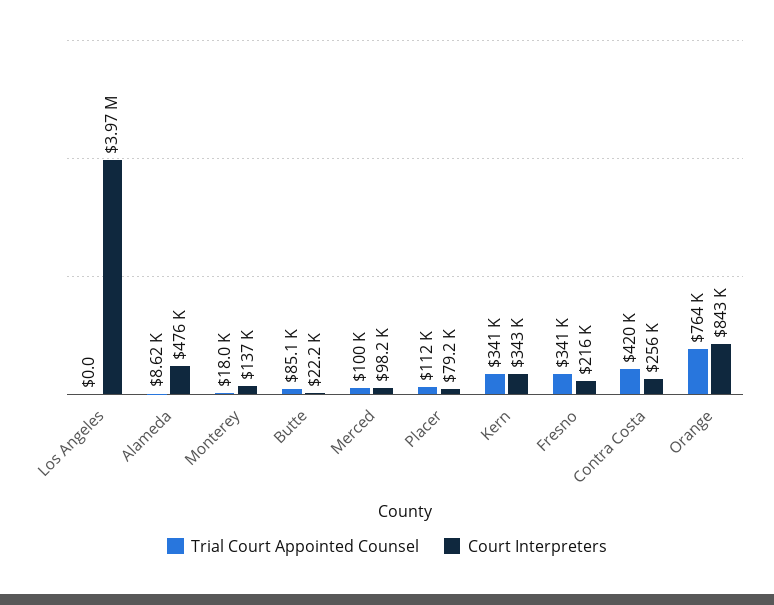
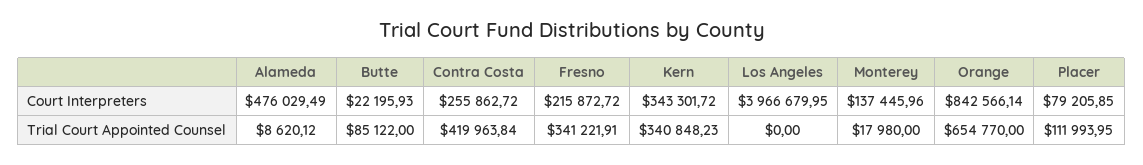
  {
    "Trial Court Appointed Counsel": {
      "Los Angeles": 0,
      "Alameda": 8620.12,
      "Monterey": 17980,
      "Butte": 85122,
-     "Merced": 100000,
      "Placer": 111993.95,
      "Kern": 340848.23,
      "Fresno": 341221.91,
      "Contra Costa": 419963.84,
-     "Orange": 764000
+     "Orange": 654770
    },
    "Court Interpreters": {
      "Los Angeles": 3966679.95,
      "Alameda": 476029.49,
      "Monterey": 137445.96,
      "Butte": 22195.93,
-     "Merced": 98200,
      "Placer": 79205.85,
      "Kern": 343301.72,
      "Fresno": 215872.72,
      "Contra Costa": 255862.72,
      "Orange": 842566.14
    }
  }

